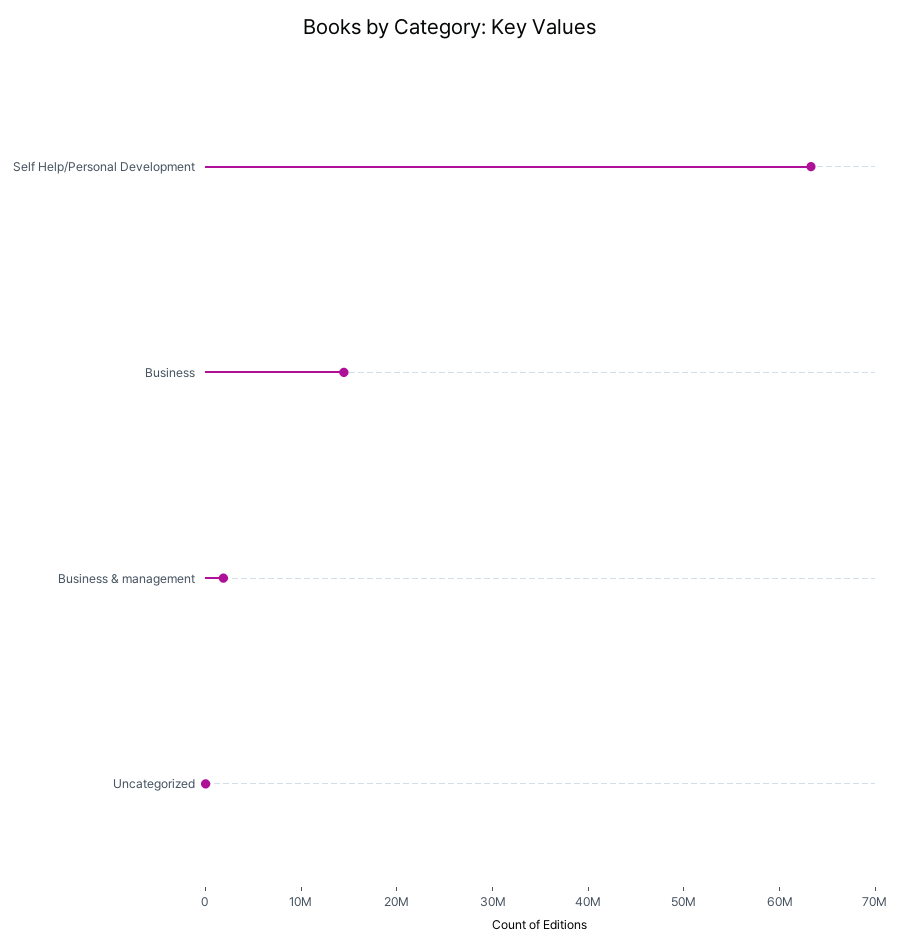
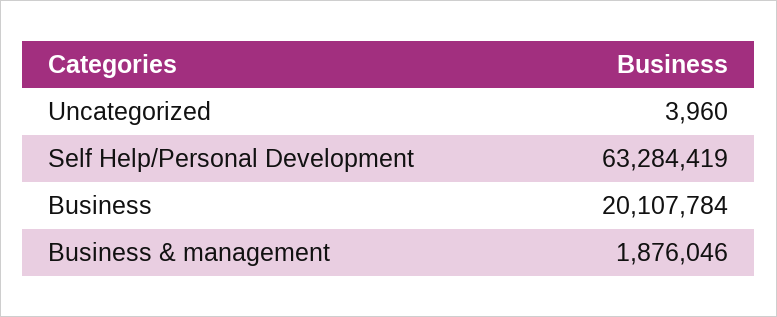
  {
    "Self Help/Personal Development": 63284419,
-   "Business": 14000000,
+   "Business": 20107784,
    "Business & management": 1876046,
    "Uncategorized": 3960
  }

